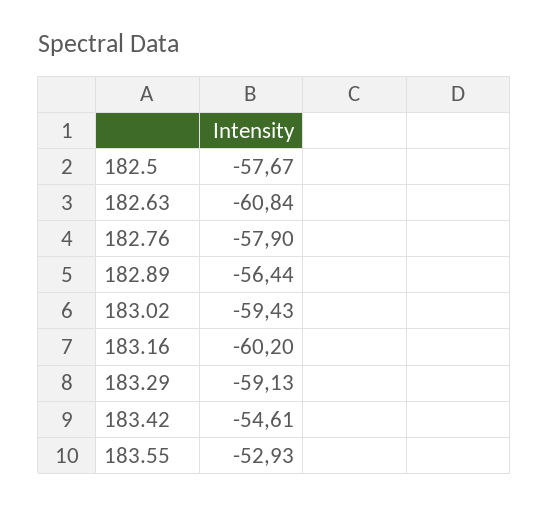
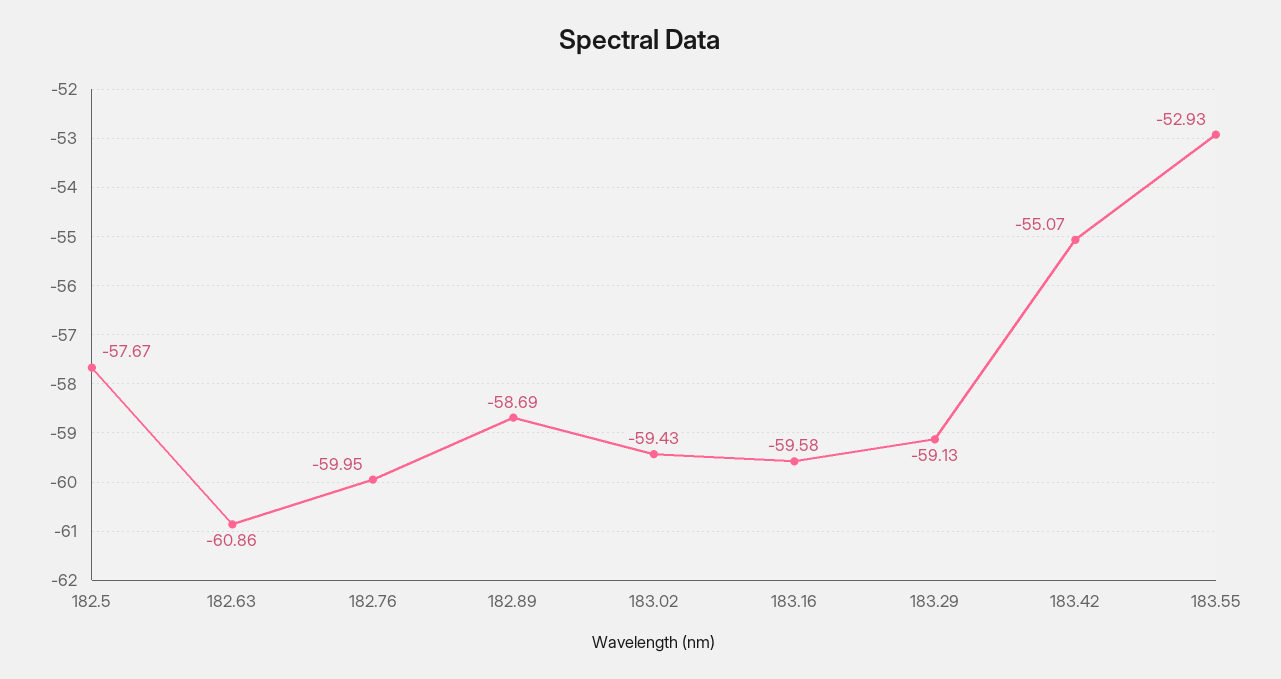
  {
    "182.5": -57.67,
-   "182.63": -60.84,
+   "182.63": -60.86,
-   "182.76": -57.9,
+   "182.76": -59.95,
-   "182.89": -56.44,
+   "182.89": -58.69,
    "183.02": -59.43,
-   "183.16": -60.2,
+   "183.16": -59.58,
    "183.29": -59.13,
-   "183.42": -54.61,
+   "183.42": -55.07,
    "183.55": -52.93
  }

